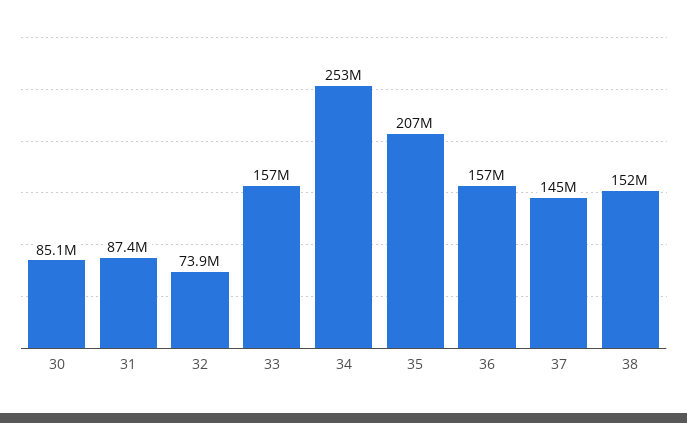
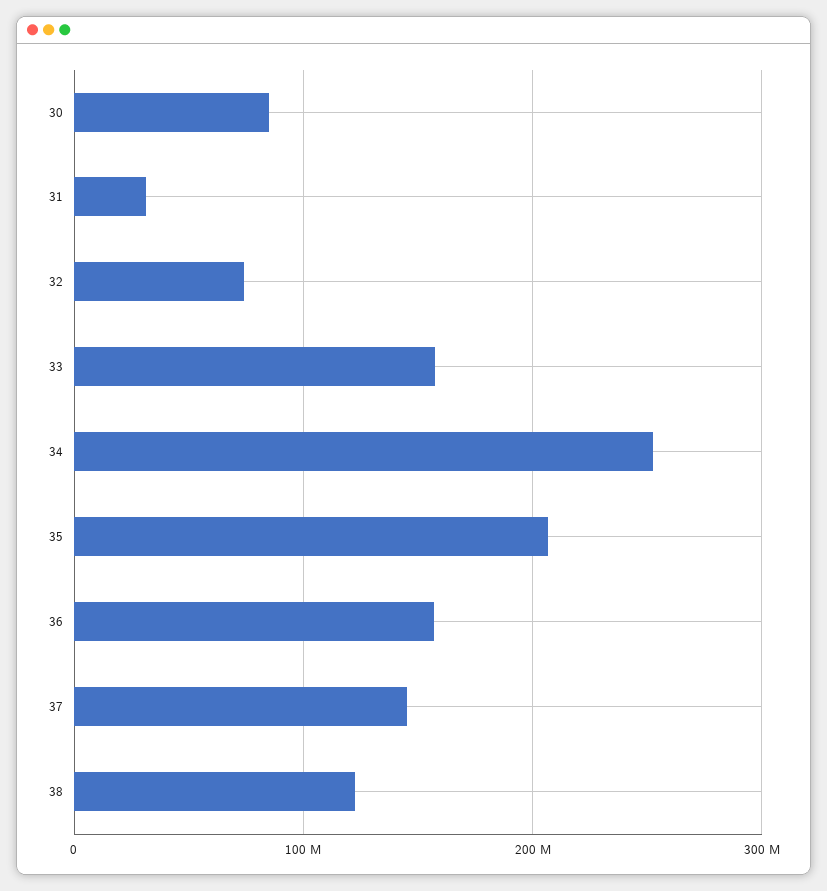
  {
    "30": 85100000,
-   "31": 87400000,
+   "31": 30000000,
    "32": 73900000,
    "33": 157000000,
    "34": 253000000,
    "35": 207000000,
    "36": 157000000,
    "37": 145000000,
-   "38": 152000000
+   "38": 120000000
  }

